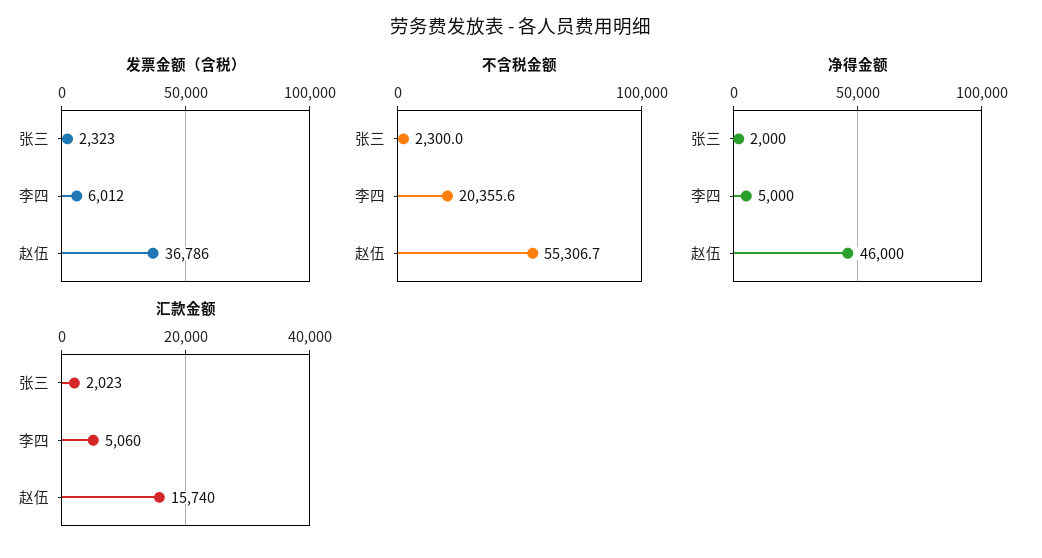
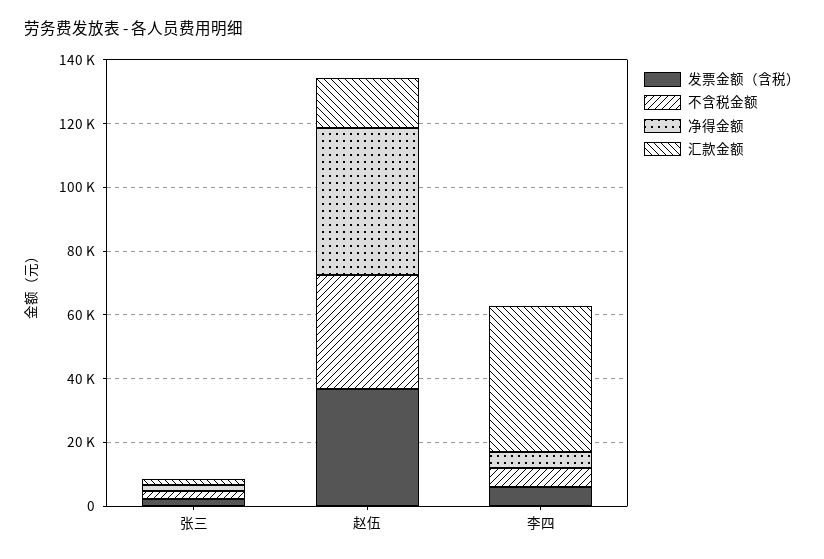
  {
    "发票金额（含税）": {
      "张三": 2323,
      "李四": 6012,
      "赵伍": 36786
    },
    "不含税金额": {
      "张三": 2300,
-     "李四": 20355.6,
+     "李四": 5000,
-     "赵伍": 55306.7
+     "赵伍": 35000
    },
    "净得金额": {
      "张三": 2000,
      "李四": 5000,
      "赵伍": 46000
    },
    "汇款金额": {
      "张三": 2023,
-     "李四": 5060,
+     "李四": 45000,
      "赵伍": 15740
    }
  }

